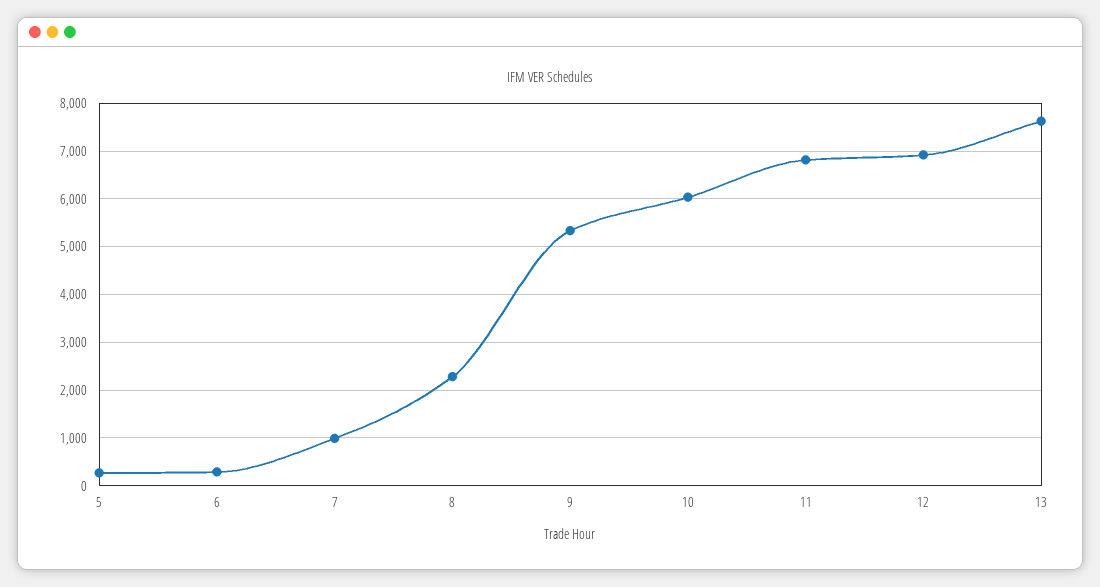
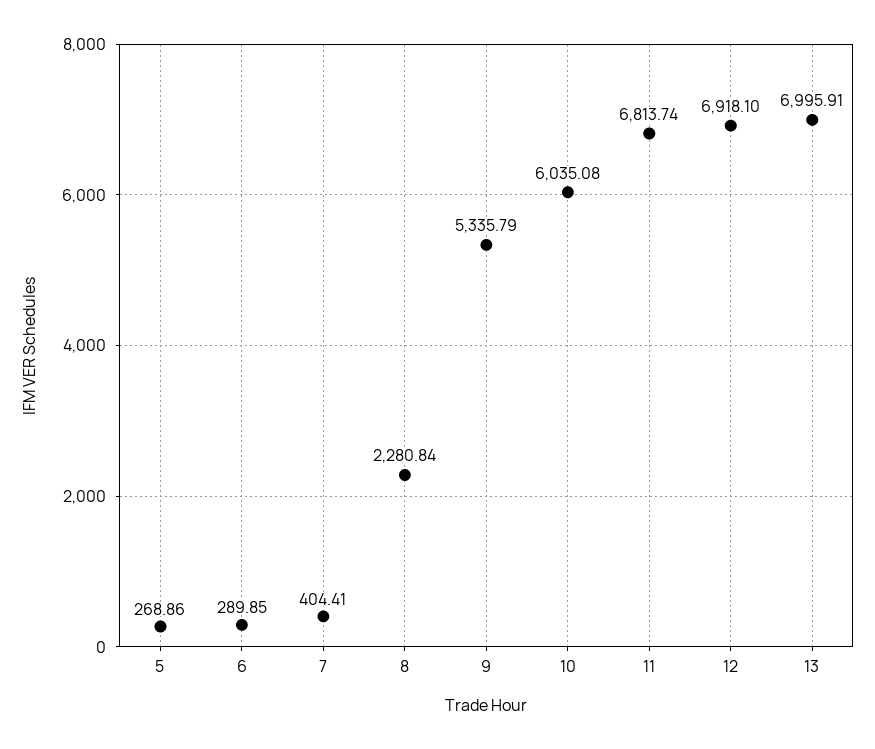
  {
    "5": 268.86,
    "6": 289.85,
-   "7": 1000,
+   "7": 404.41,
    "8": 2280.84,
    "9": 5335.79,
    "10": 6035.08,
    "11": 6813.74,
    "12": 6918.1,
-   "13": 7600
+   "13": 6995.91
  }

